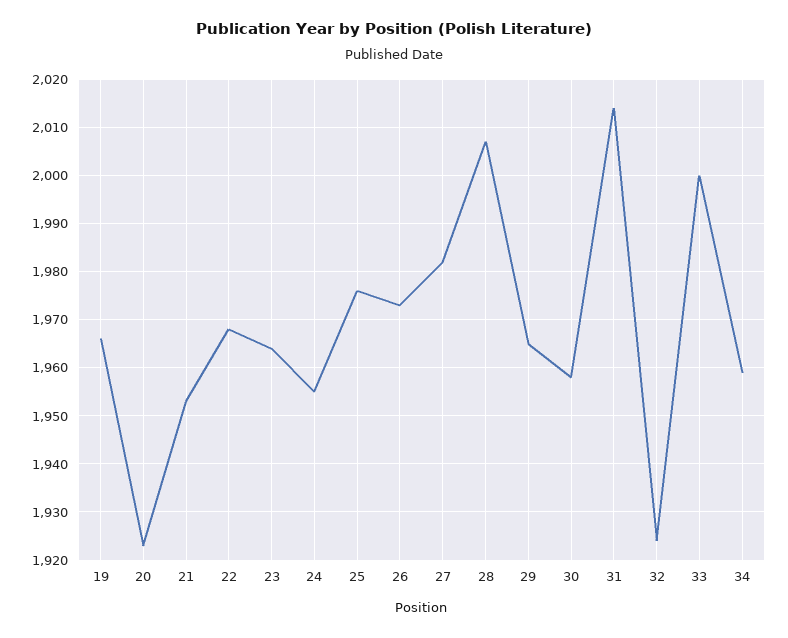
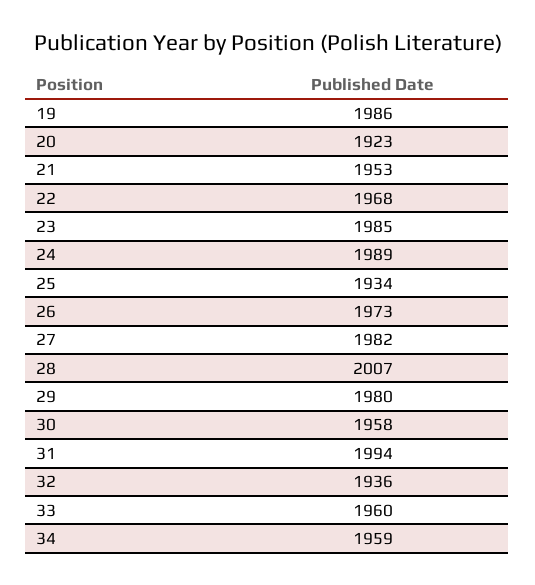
  {
-   "19": 1965,
+   "19": 1986,
    "20": 1923,
    "21": 1953,
    "22": 1968,
-   "23": 1965,
+   "23": 1985,
-   "24": 1955,
+   "24": 1989,
-   "25": 1975,
+   "25": 1934,
    "26": 1973,
    "27": 1982,
    "28": 2007,
-   "29": 1965,
+   "29": 1980,
    "30": 1958,
-   "31": 2015,
+   "31": 1994,
-   "32": 1925,
+   "32": 1936,
-   "33": 2000,
+   "33": 1960,
    "34": 1959
  }

